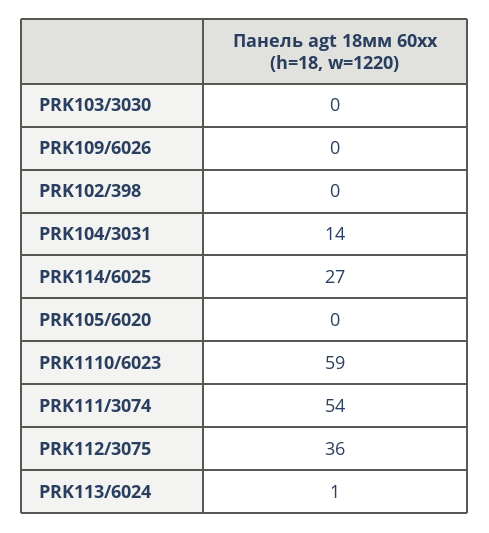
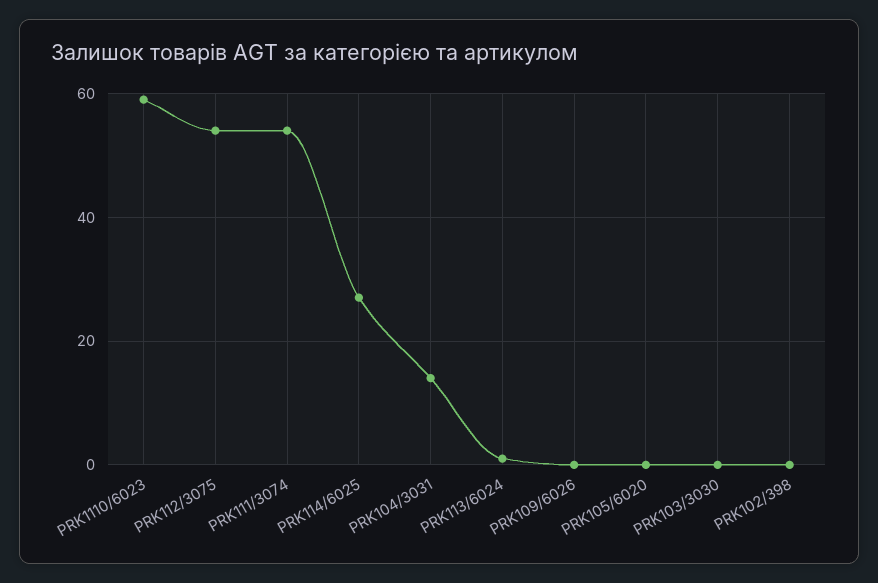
  {
    "PRK103/3030": 0,
    "PRK109/6026": 0,
    "PRK102/398": 0,
    "PRK104/3031": 14,
    "PRK114/6025": 27,
    "PRK105/6020": 0,
    "PRK1110/6023": 59,
    "PRK111/3074": 54,
-   "PRK112/3075": 36,
+   "PRK112/3075": 55,
    "PRK113/6024": 1
  }

